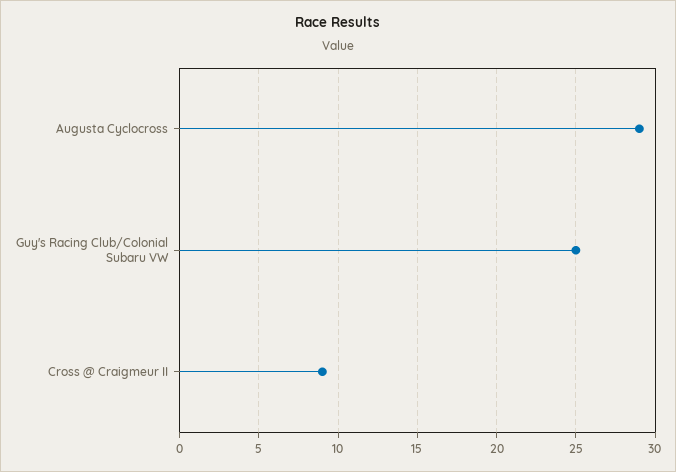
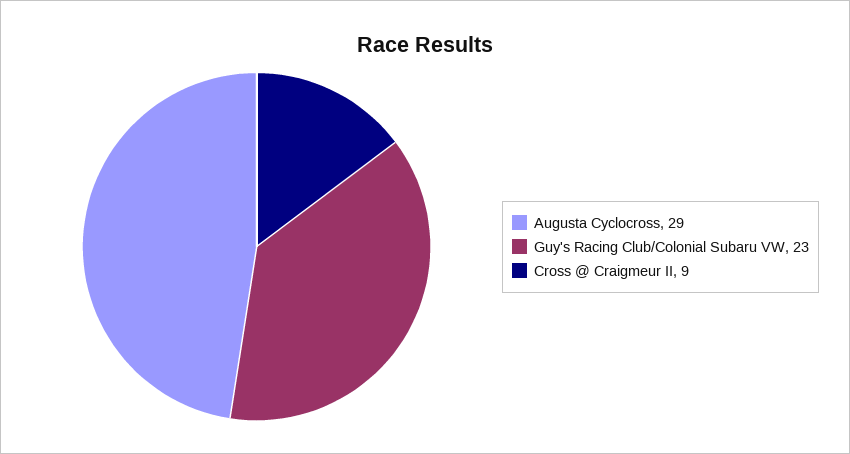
  {
    "Augusta Cyclocross": 29,
-   "Guy's Racing Club/Colonial Subaru VW": 25,
+   "Guy's Racing Club/Colonial Subaru VW": 23,
    "Cross @ Craigmeur II": 9
  }

